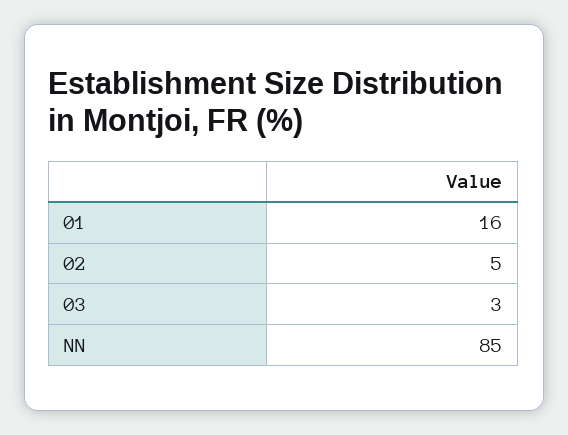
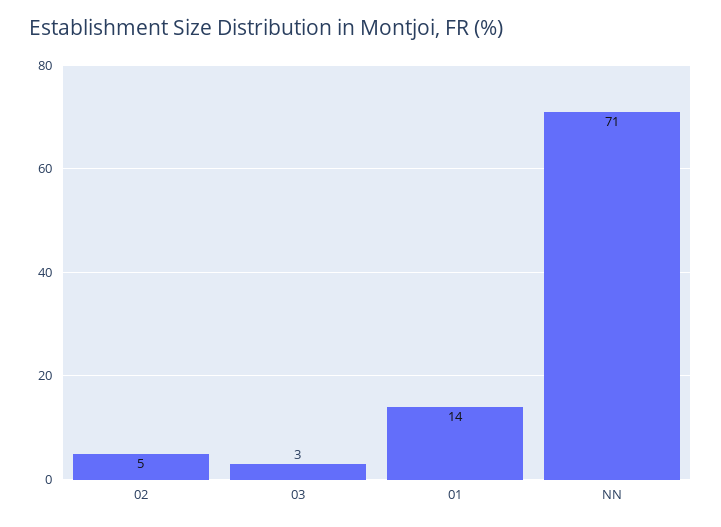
  {
-   "01": 16,
+   "01": 14,
    "02": 5,
    "03": 3,
-   "NN": 85
+   "NN": 71
  }

